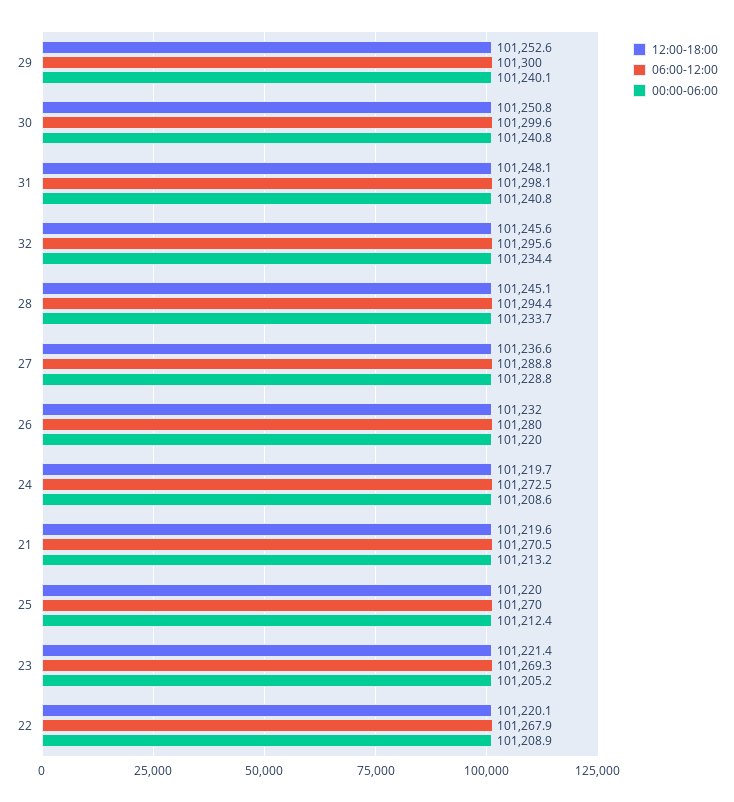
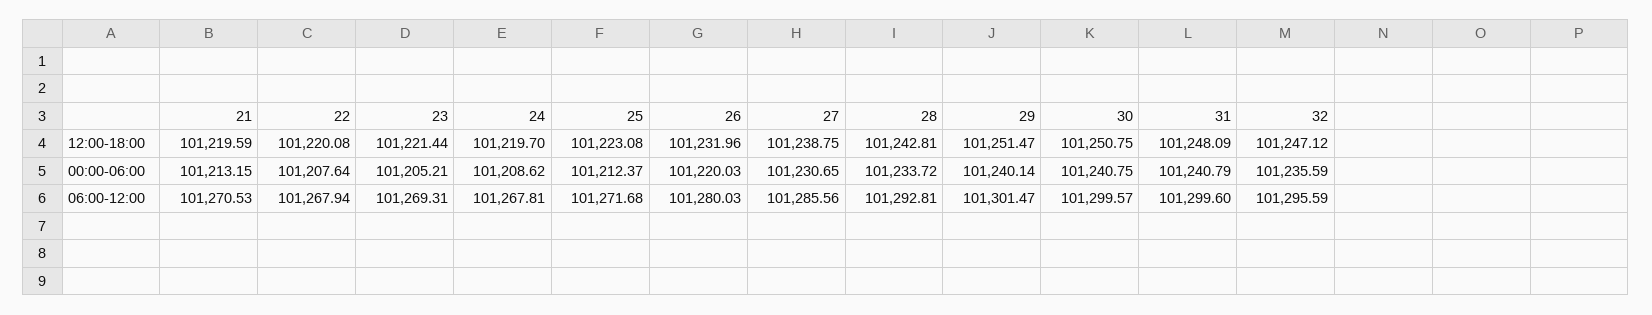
  {
    "12:00-18:00": {
-     "29": 101252.6,
+     "29": 101251.47,
      "30": 101250.75,
      "31": 101248.09,
-     "32": 101245.6,
+     "32": 101247.12,
-     "28": 101245.1,
+     "28": 101242.81,
-     "27": 101236.6,
+     "27": 101238.75,
      "26": 101231.96,
      "24": 101219.7,
      "21": 101219.59,
-     "25": 101220,
+     "25": 101223.08,
      "23": 101221.44,
      "22": 101220.08
    },
    "06:00-12:00": {
-     "29": 101300,
+     "29": 101301.47,
      "30": 101299.57,
-     "31": 101298.1,
+     "31": 101299.6,
      "32": 101295.59,
-     "28": 101294.4,
+     "28": 101292.81,
-     "27": 101288.8,
+     "27": 101285.56,
      "26": 101280.03,
-     "24": 101272.5,
+     "24": 101267.81,
      "21": 101270.53,
-     "25": 101270,
+     "25": 101271.68,
      "23": 101269.31,
      "22": 101267.94
    },
    "00:00-06:00": {
      "29": 101240.14,
      "30": 101240.75,
      "31": 101240.79,
-     "32": 101234.4,
+     "32": 101235.59,
      "28": 101233.72,
-     "27": 101228.8,
+     "27": 101230.65,
      "26": 101220.03,
      "24": 101208.62,
      "21": 101213.15,
      "25": 101212.37,
      "23": 101205.21,
-     "22": 101208.9
+     "22": 101207.64
    }
  }

